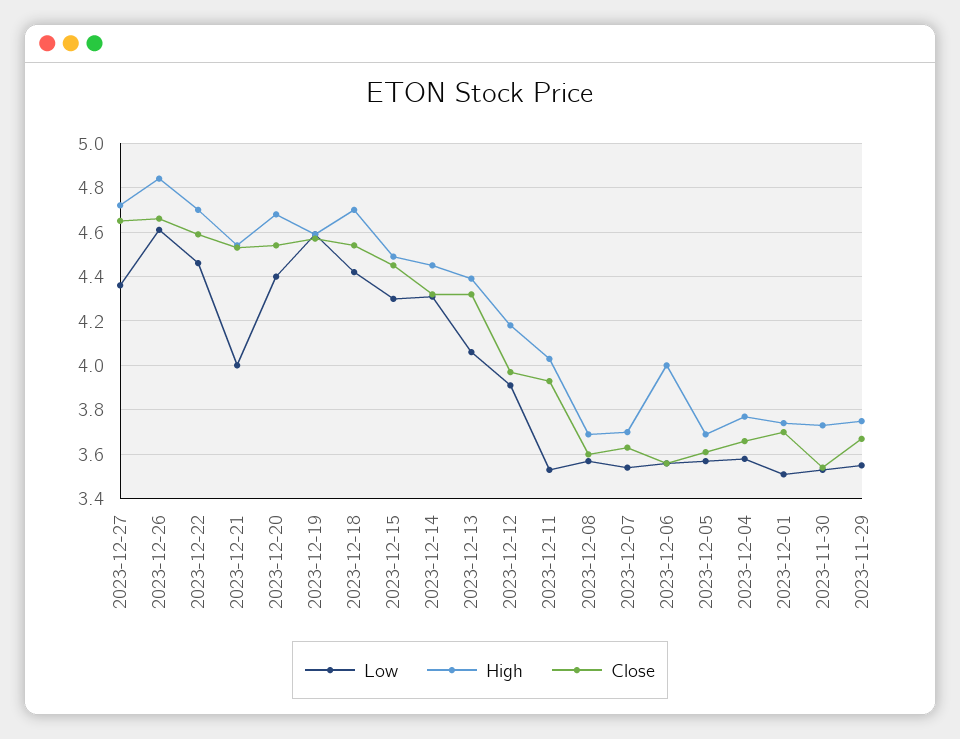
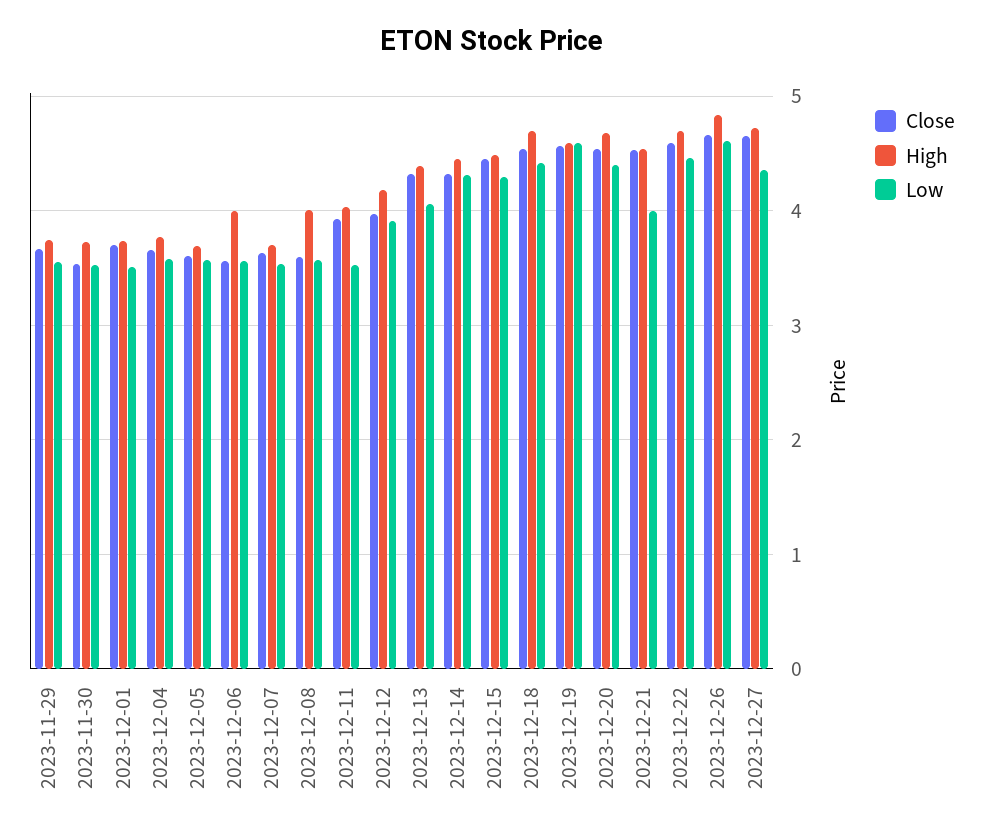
  {
    "Low": {
      "2023-12-27": 4.35,
      "2023-12-26": 4.6,
      "2023-12-22": 4.45,
      "2023-12-21": 4,
      "2023-12-20": 4.4,
      "2023-12-19": 4.6,
      "2023-12-18": 4.4,
      "2023-12-15": 4.3,
      "2023-12-14": 4.3,
      "2023-12-13": 4.05,
      "2023-12-12": 3.9,
      "2023-12-11": 3.55,
      "2023-12-08": 3.55,
      "2023-12-07": 3.55,
      "2023-12-06": 3.55,
      "2023-12-05": 3.55,
      "2023-12-04": 3.6,
      "2023-12-01": 3.5,
      "2023-11-30": 3.55,
      "2023-11-29": 3.55
    },
    "High": {
      "2023-12-27": 4.7,
      "2023-12-26": 4.85,
      "2023-12-22": 4.7,
      "2023-12-21": 4.55,
      "2023-12-20": 4.7,
      "2023-12-19": 4.6,
      "2023-12-18": 4.7,
      "2023-12-15": 4.5,
      "2023-12-14": 4.45,
      "2023-12-13": 4.4,
      "2023-12-12": 4.2,
      "2023-12-11": 4.05,
-     "2023-12-08": 3.7,
+     "2023-12-08": 4,
      "2023-12-07": 3.7,
      "2023-12-06": 4,
      "2023-12-05": 3.7,
      "2023-12-04": 3.75,
      "2023-12-01": 3.75,
      "2023-11-30": 3.75,
      "2023-11-29": 3.75
    },
    "Close": {
      "2023-12-27": 4.65,
      "2023-12-26": 4.65,
      "2023-12-22": 4.6,
      "2023-12-21": 4.55,
      "2023-12-20": 4.55,
      "2023-12-19": 4.55,
      "2023-12-18": 4.55,
      "2023-12-15": 4.45,
      "2023-12-14": 4.3,
      "2023-12-13": 4.3,
      "2023-12-12": 3.95,
      "2023-12-11": 3.95,
      "2023-12-08": 3.6,
      "2023-12-07": 3.65,
      "2023-12-06": 3.55,
      "2023-12-05": 3.6,
      "2023-12-04": 3.65,
      "2023-12-01": 3.7,
      "2023-11-30": 3.55,
      "2023-11-29": 3.65
    }
  }

